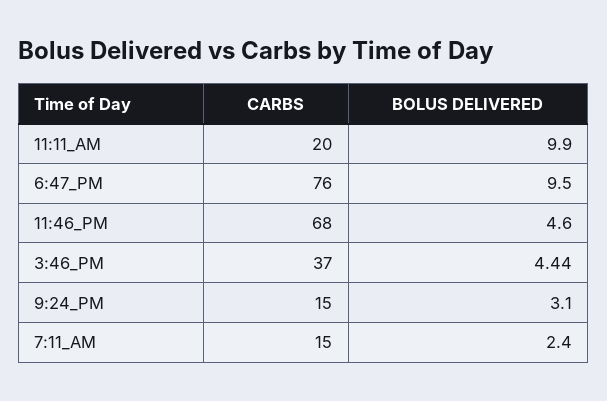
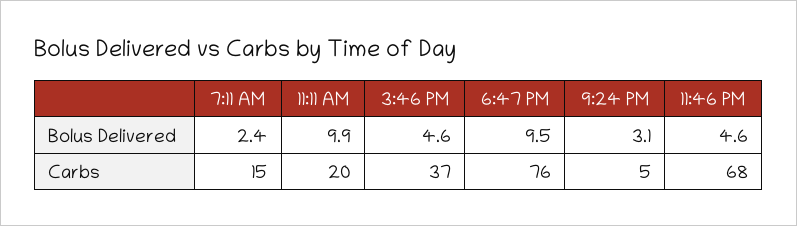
  {
    "CARBS": {
      "11:11_AM": 20,
      "6:47_PM": 76,
      "11:46_PM": 68,
      "3:46_PM": 37,
-     "9:24_PM": 15,
+     "9:24_PM": 5,
      "7:11_AM": 15
    },
    "BOLUS DELIVERED": {
      "11:11_AM": 9.9,
      "6:47_PM": 9.5,
      "11:46_PM": 4.6,
-     "3:46_PM": 4.44,
+     "3:46_PM": 4.6,
      "9:24_PM": 3.1,
      "7:11_AM": 2.4
    }
  }

